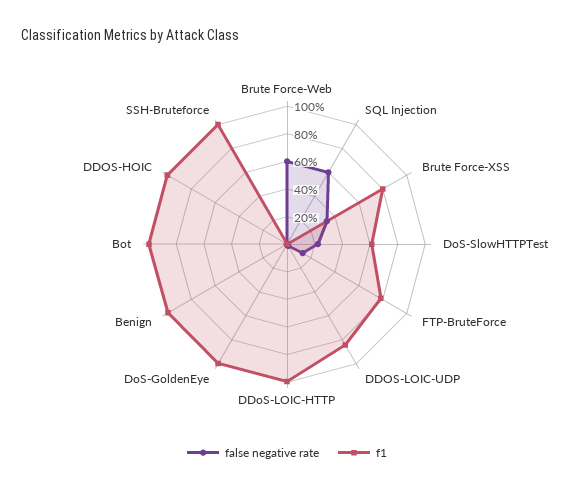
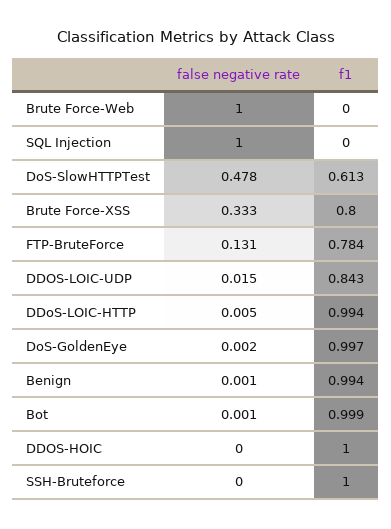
  {
    "false negative rate": {
-     "Brute Force-Web": 0.6,
+     "Brute Force-Web": 1,
-     "SQL Injection": 0.6,
+     "SQL Injection": 1,
      "Brute Force-XSS": 0.333,
-     "DoS-SlowHTTPTest": 0.2,
+     "DoS-SlowHTTPTest": 0.478,
      "FTP-BruteForce": 0.131,
      "DDOS-LOIC-UDP": 0.015,
      "DDoS-LOIC-HTTP": 0.005,
      "DoS-GoldenEye": 0.002,
      "Benign": 0.001,
      "Bot": 0.001,
      "DDOS-HOIC": 0,
      "SSH-Bruteforce": 0
    },
    "f1": {
      "Brute Force-Web": 0,
      "SQL Injection": 0,
      "Brute Force-XSS": 0.8,
      "DoS-SlowHTTPTest": 0.613,
      "FTP-BruteForce": 0.784,
      "DDOS-LOIC-UDP": 0.843,
      "DDoS-LOIC-HTTP": 0.994,
      "DoS-GoldenEye": 0.997,
      "Benign": 0.994,
      "Bot": 0.999,
      "DDOS-HOIC": 1,
      "SSH-Bruteforce": 1
    }
  }

